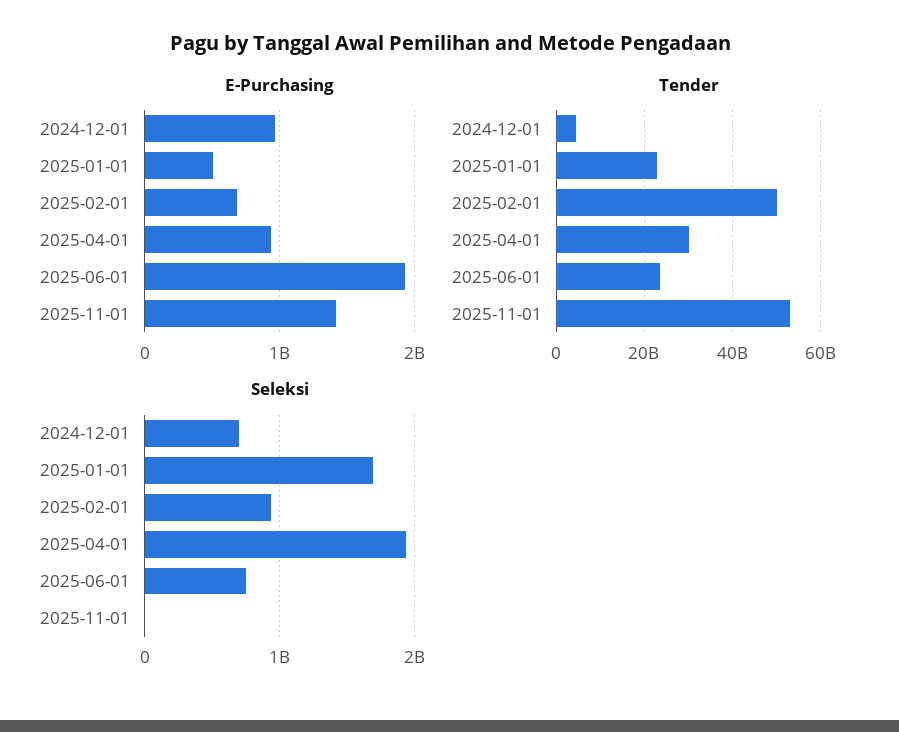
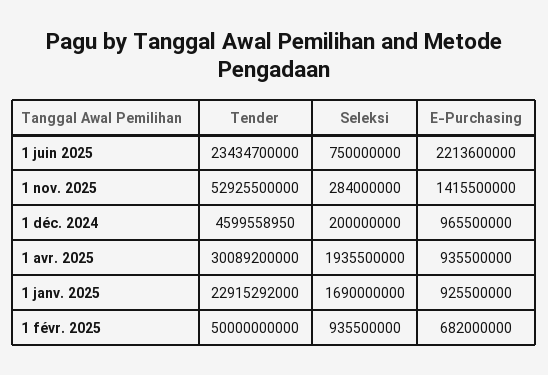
  {
    "E-Purchasing": {
      "2024-12-01": 965500000,
-     "2025-01-01": 500000000,
+     "2025-01-01": 925500000,
      "2025-02-01": 682000000,
      "2025-04-01": 935500000,
-     "2025-06-01": 1900000000,
+     "2025-06-01": 2213600000,
      "2025-11-01": 1415500000
    },
    "Tender": {
      "2024-12-01": 4599558950,
      "2025-01-01": 22915292000,
      "2025-02-01": 50000000000,
      "2025-04-01": 30089200000,
      "2025-06-01": 23434700000,
      "2025-11-01": 52925500000
    },
    "Seleksi": {
-     "2024-12-01": 700000000,
+     "2024-12-01": 200000000,
      "2025-01-01": 1690000000,
      "2025-02-01": 935500000,
      "2025-04-01": 1935500000,
      "2025-06-01": 750000000,
-     "2025-11-01": 0
+     "2025-11-01": 284000000
    }
  }

